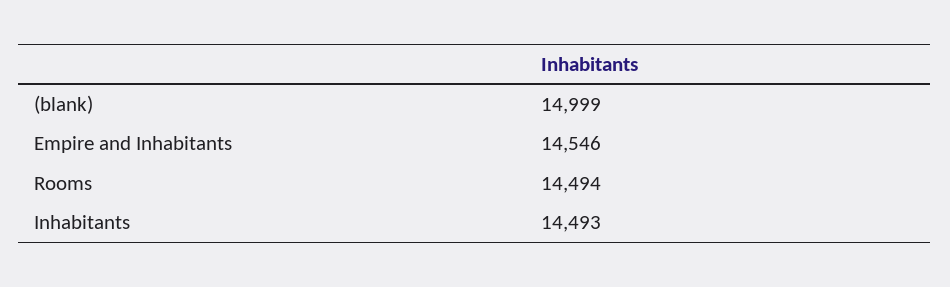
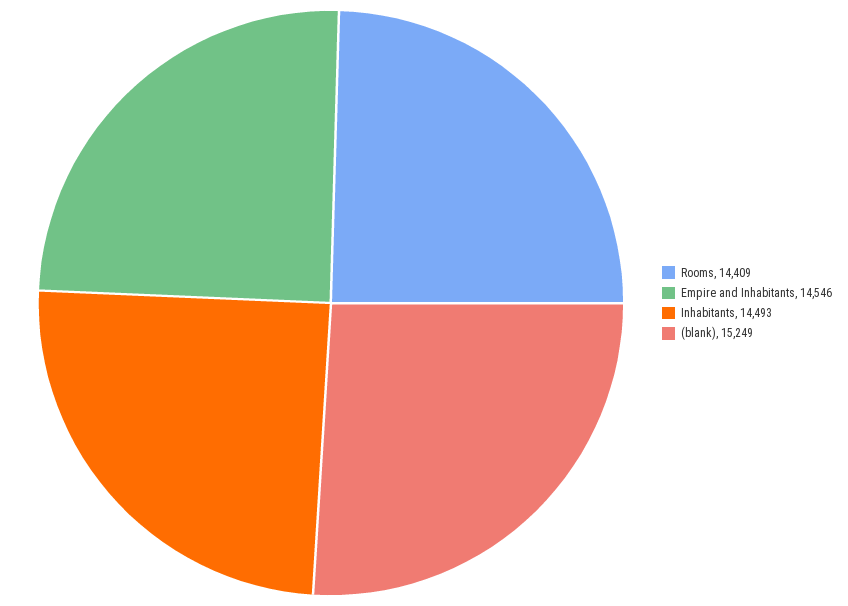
  {
-   "(blank)": 14999,
+   "(blank)": 15249,
    "Empire and Inhabitants": 14546,
-   "Rooms": 14494,
+   "Rooms": 14409,
    "Inhabitants": 14493
  }

